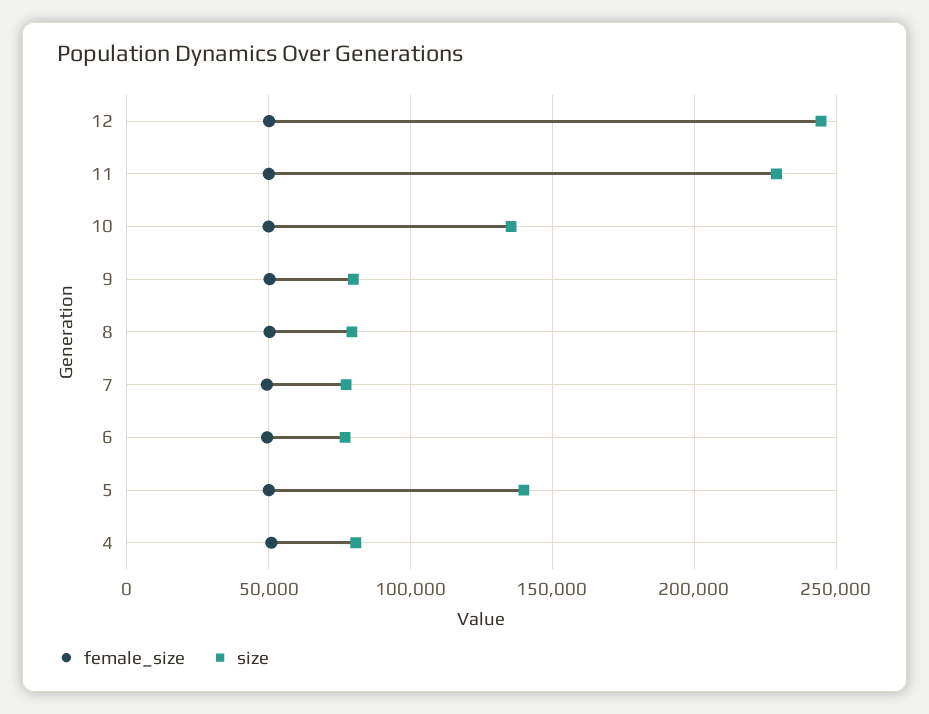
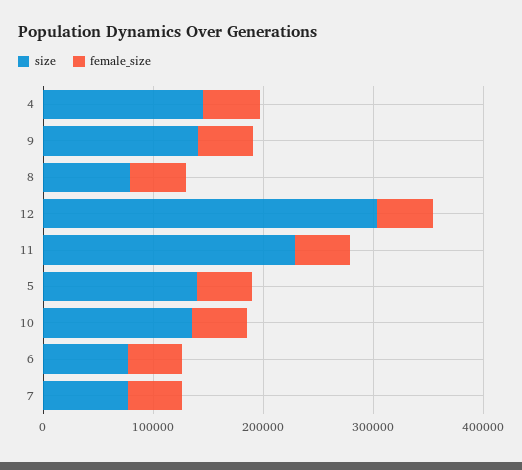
  {
    "female_size": {
      "12": 50000,
      "11": 50000,
      "10": 50000,
      "9": 50000,
      "8": 50000,
      "7": 50000,
      "6": 50000,
      "5": 50000,
      "4": 50000
    },
    "size": {
-     "12": 245000,
+     "12": 300000,
      "11": 230000,
      "10": 135000,
-     "9": 80000,
+     "9": 140000,
      "8": 80000,
      "7": 75000,
      "6": 75000,
      "5": 140000,
-     "4": 80000
+     "4": 140000
    }
  }

